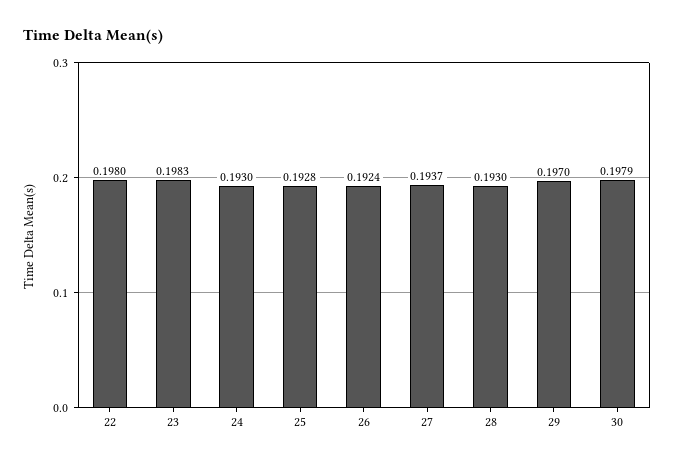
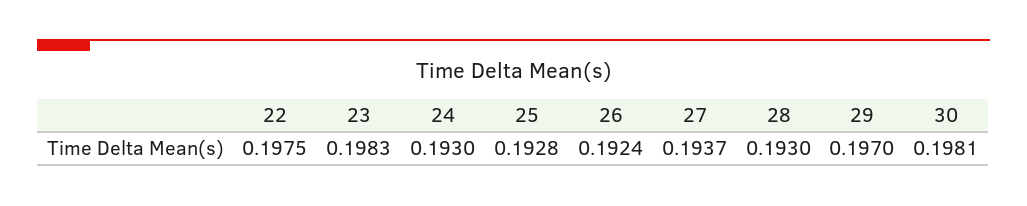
  {
-   "22": 0.198,
+   "22": 0.1975,
    "23": 0.1983,
    "24": 0.193,
    "25": 0.1928,
    "26": 0.1924,
    "27": 0.1937,
    "28": 0.193,
    "29": 0.197,
-   "30": 0.1979
+   "30": 0.1981
  }

